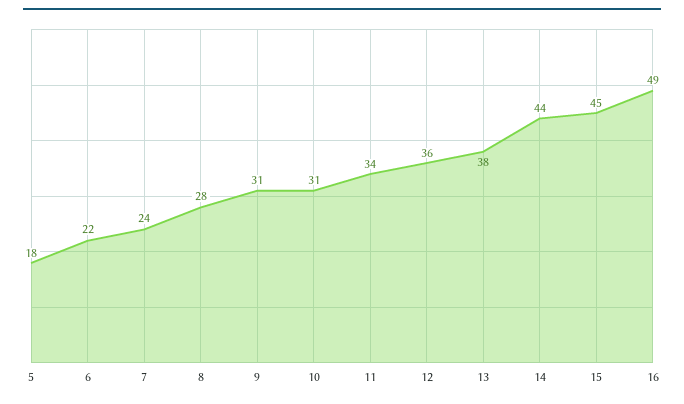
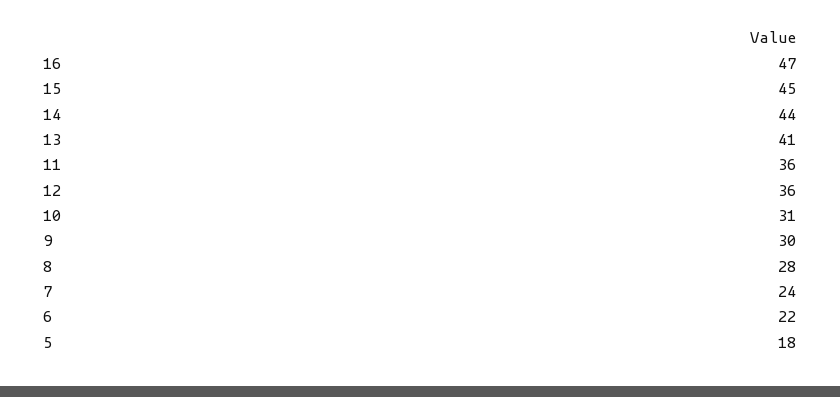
  {
    "5": 18,
    "6": 22,
    "7": 24,
    "8": 28,
-   "9": 31,
+   "9": 30,
    "10": 31,
-   "11": 34,
+   "11": 36,
    "12": 36,
-   "13": 38,
+   "13": 41,
    "14": 44,
    "15": 45,
-   "16": 49
+   "16": 47
  }

